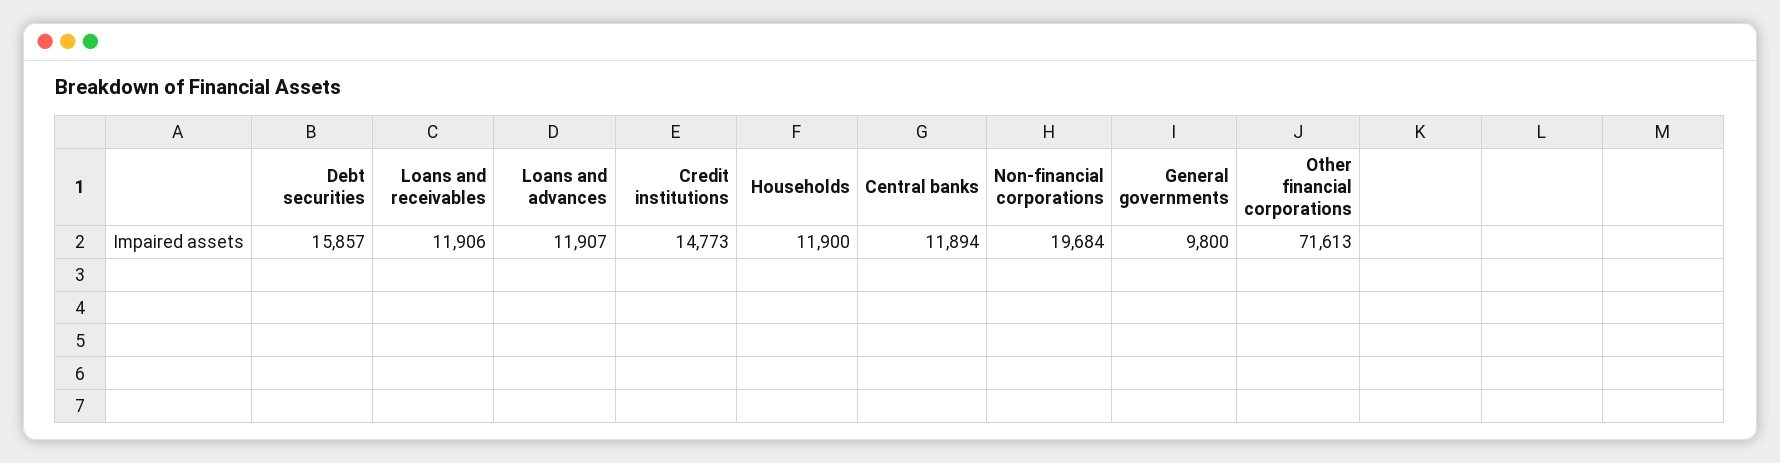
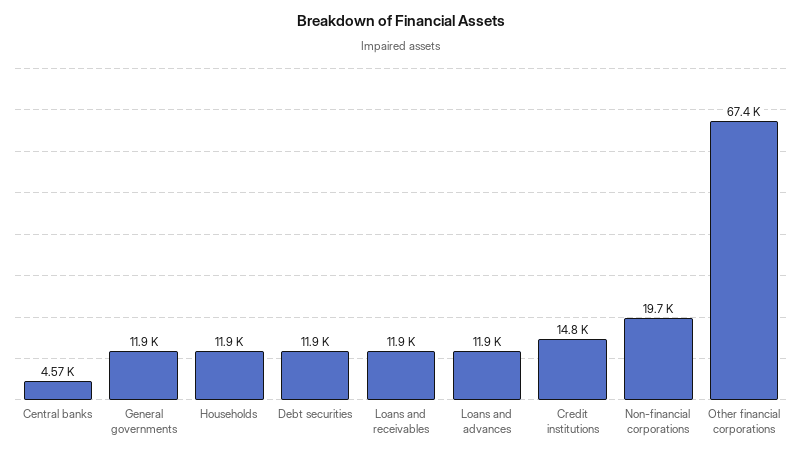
  {
-   "Debt securities": 15857,
+   "Debt securities": 11900,
    "Loans and receivables": 11906,
    "Loans and advances": 11907,
    "Credit institutions": 14773,
    "Households": 11900,
-   "Central banks": 11894,
+   "Central banks": 4570,
    "Non-financial corporations": 19684,
-   "General governments": 9800,
+   "General governments": 11900,
-   "Other financial corporations": 71613
+   "Other financial corporations": 67400
  }

